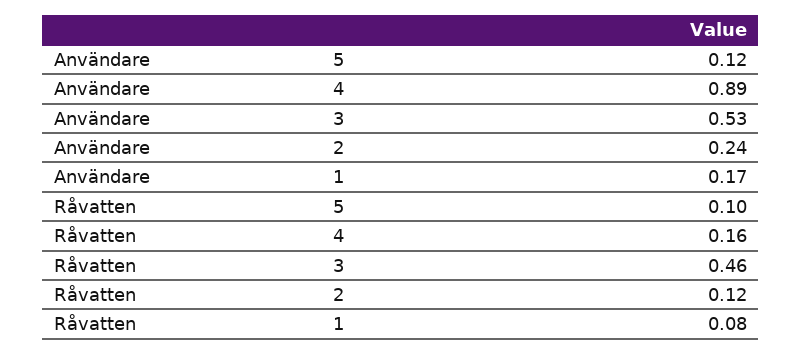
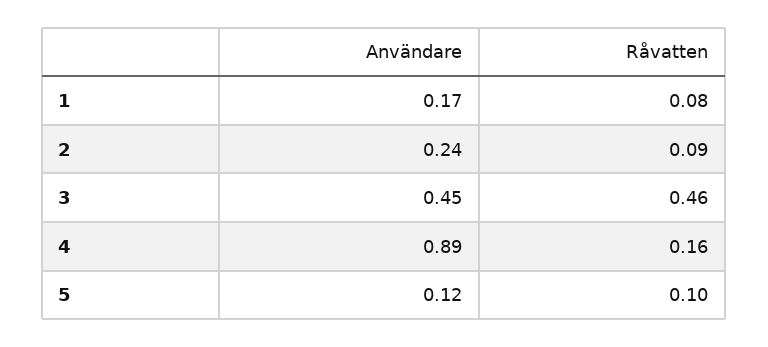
  {
    "Användare": {
      "5": 0.12,
      "4": 0.89,
-     "3": 0.53,
+     "3": 0.45,
      "2": 0.24,
      "1": 0.17
    },
    "Råvatten": {
      "5": 0.1,
      "4": 0.16,
      "3": 0.46,
-     "2": 0.12,
+     "2": 0.09,
      "1": 0.08
    }
  }

